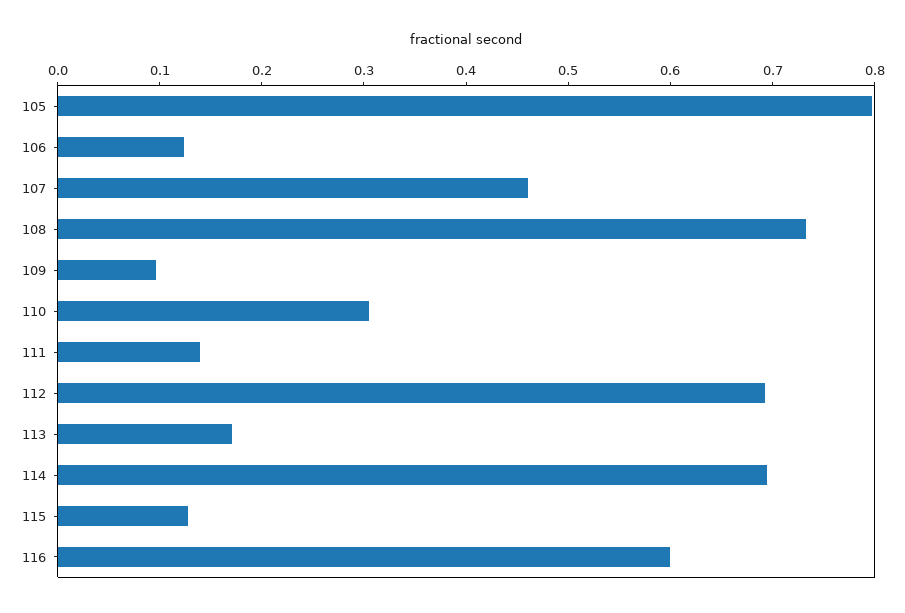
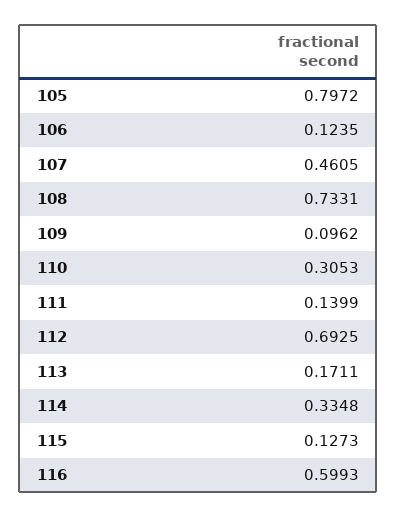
  {
    "105": 0.7972,
    "106": 0.1235,
    "107": 0.4605,
    "108": 0.7331,
    "109": 0.0962,
    "110": 0.3053,
    "111": 0.1399,
    "112": 0.6925,
    "113": 0.1711,
-   "114": 0.7,
+   "114": 0.3348,
    "115": 0.1273,
    "116": 0.5993
  }

